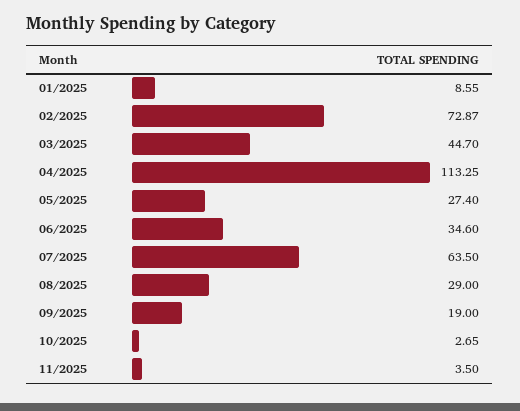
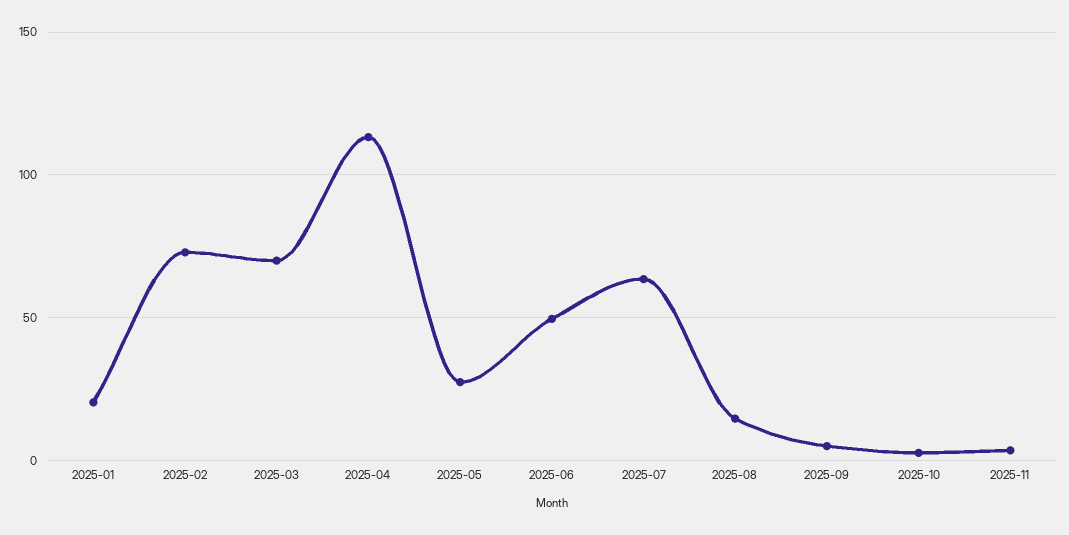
  {
-   "01/2025": 8.55,
+   "01/2025": 20,
    "02/2025": 72.87,
-   "03/2025": 44.7,
+   "03/2025": 70,
    "04/2025": 113.25,
    "05/2025": 27.4,
-   "06/2025": 34.6,
+   "06/2025": 50,
    "07/2025": 63.5,
-   "08/2025": 29,
+   "08/2025": 15,
-   "09/2025": 19,
+   "09/2025": 5,
    "10/2025": 2.65,
    "11/2025": 3.5
  }

